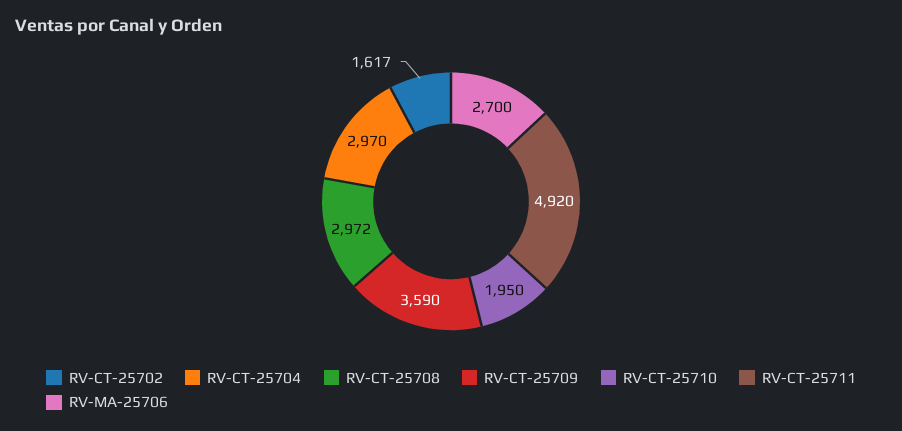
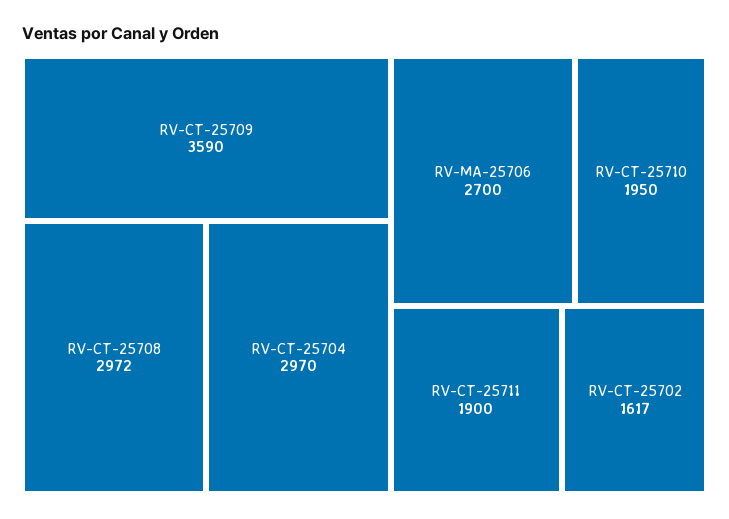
  {
    "RV-CT-25702": 1617,
    "RV-CT-25704": 2970,
    "RV-CT-25708": 2972,
    "RV-CT-25709": 3590,
    "RV-CT-25710": 1950,
-   "RV-CT-25711": 4920,
+   "RV-CT-25711": 1900,
    "RV-MA-25706": 2700
  }

